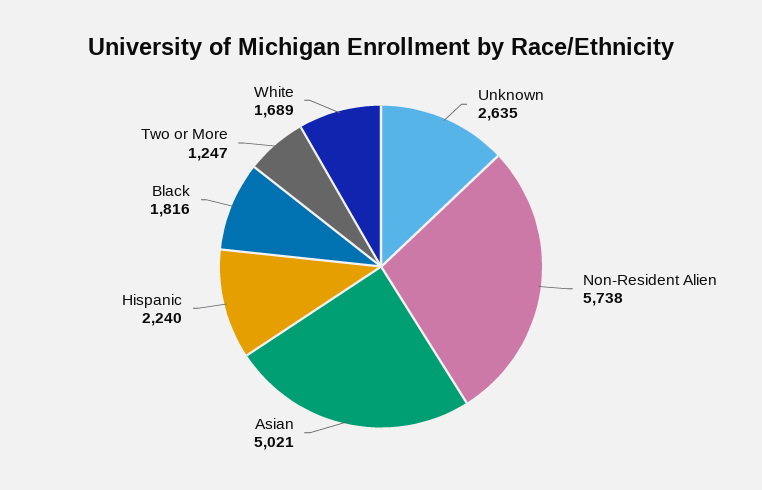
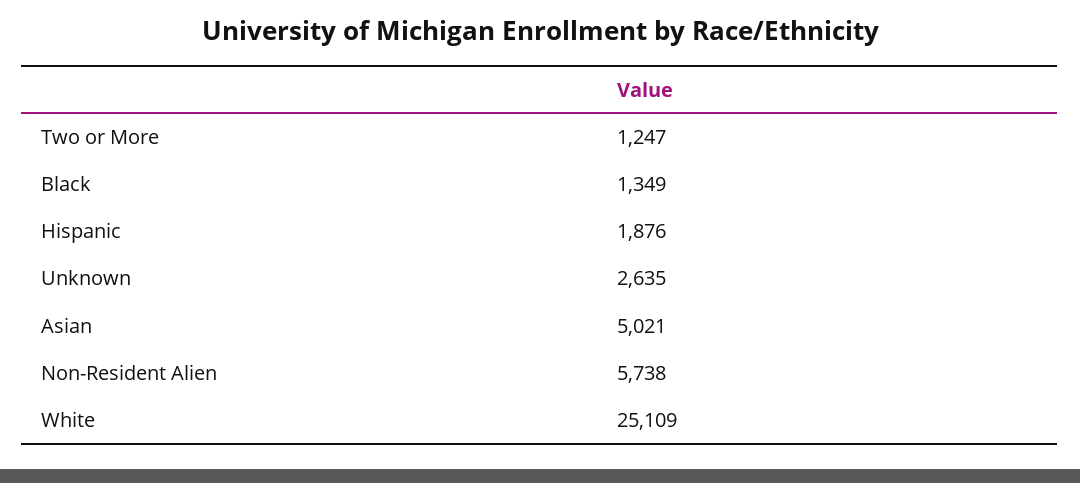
  {
    "Unknown": 2635,
    "Non-Resident Alien": 5738,
    "Asian": 5021,
-   "Hispanic": 2240,
+   "Hispanic": 1876,
-   "Black": 1816,
+   "Black": 1349,
    "Two or More": 1247,
-   "White": 1689
+   "White": 25109
  }

